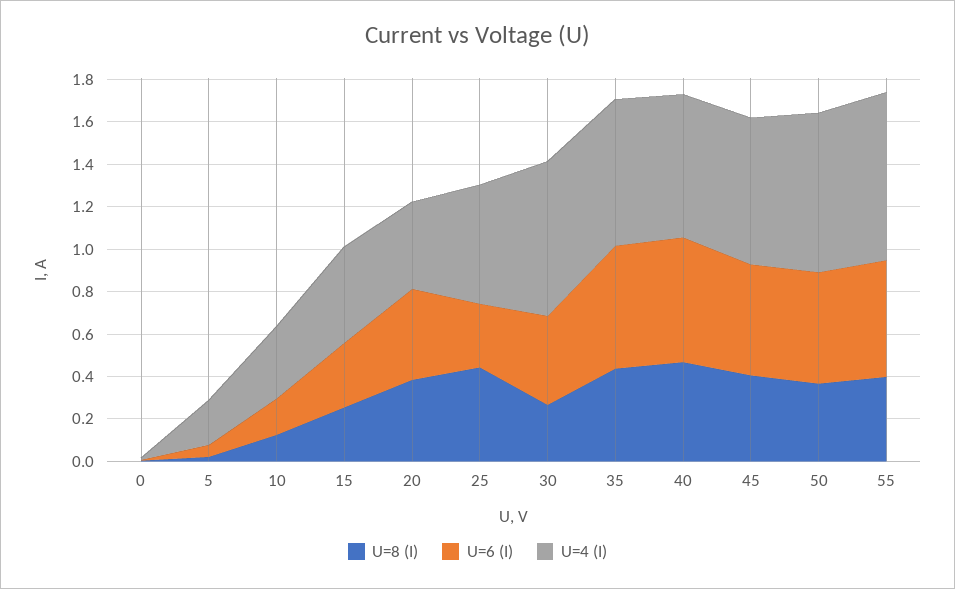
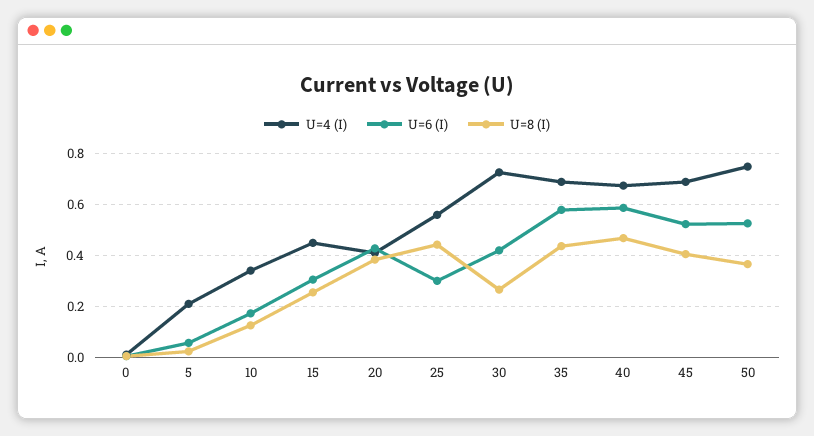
  {
    "U=8 (I)": {
      "0": 0,
      "5": 0.025,
      "10": 0.125,
      "15": 0.25,
      "20": 0.375,
      "25": 0.45,
      "30": 0.275,
      "35": 0.425,
      "40": 0.475,
      "45": 0.4,
-     "50": 0.375,
+     "50": 0.375
-     "55": 0.4
    },
    "U=6 (I)": {
      "0": 0,
      "5": 0.05,
      "10": 0.175,
      "15": 0.3,
      "20": 0.425,
      "25": 0.3,
      "30": 0.425,
      "35": 0.575,
      "40": 0.575,
      "45": 0.525,
-     "50": 0.525,
+     "50": 0.525
-     "55": 0.55
    },
    "U=4 (I)": {
      "0": 0,
      "5": 0.2,
      "10": 0.35,
      "15": 0.45,
      "20": 0.4,
      "25": 0.55,
      "30": 0.725,
      "35": 0.7,
      "40": 0.675,
      "45": 0.7,
-     "50": 0.75,
+     "50": 0.75
-     "55": 0.8
    }
  }

